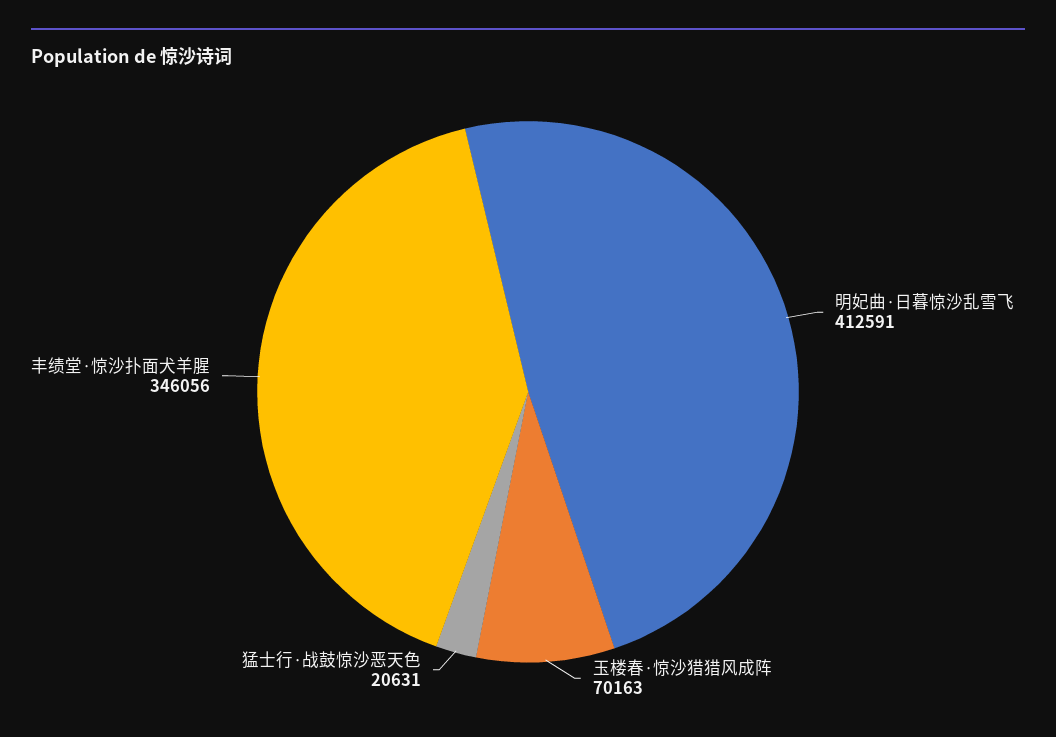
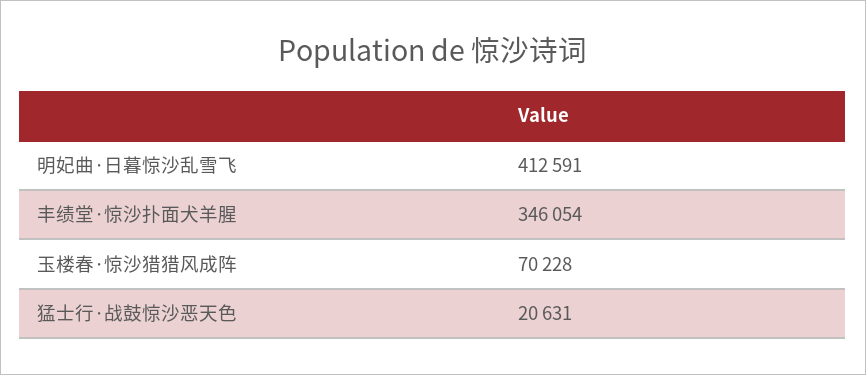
  {
    "明妃曲·日暮惊沙乱雪飞": 412591,
-   "玉楼春·惊沙猎猎风成阵": 70163,
+   "玉楼春·惊沙猎猎风成阵": 70228,
    "猛士行·战鼓惊沙恶天色": 20631,
-   "丰绩堂·惊沙扑面犬羊腥": 346056
+   "丰绩堂·惊沙扑面犬羊腥": 346054
  }

